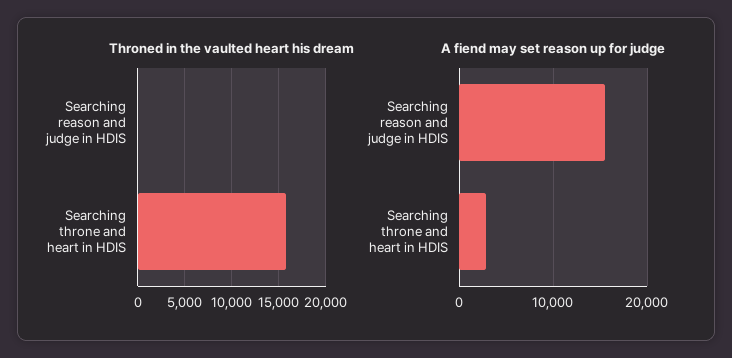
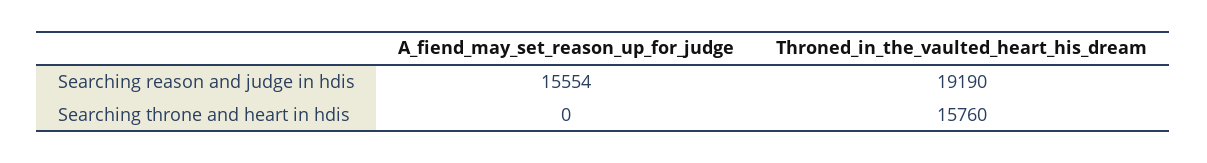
  {
    "Throned in the vaulted heart his dream": {
-     "Searching reason and judge in HDIS": 0,
+     "Searching reason and judge in HDIS": 19190,
      "Searching throne and heart in HDIS": 15760
    },
    "A fiend may set reason up for judge": {
      "Searching reason and judge in HDIS": 15554,
-     "Searching throne and heart in HDIS": 3000
+     "Searching throne and heart in HDIS": 0
    }
  }

